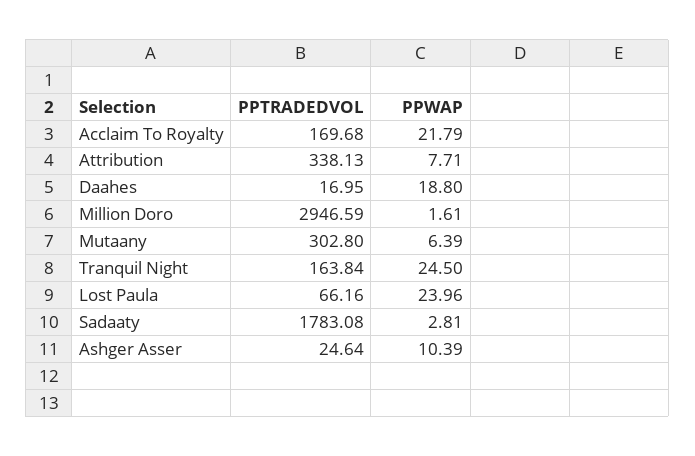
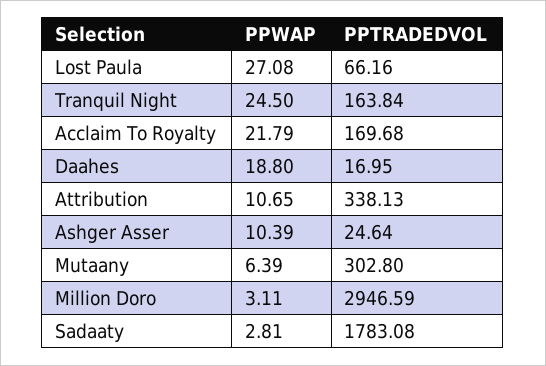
  {
    "PPTRADEDVOL": {
      "Acclaim To Royalty": 169.68,
      "Attribution": 338.13,
      "Daahes": 16.95,
      "Million Doro": 2946.59,
      "Mutaany": 302.8,
      "Tranquil Night": 163.84,
      "Lost Paula": 66.16,
      "Sadaaty": 1783.08,
      "Ashger Asser": 24.64
    },
    "PPWAP": {
      "Acclaim To Royalty": 21.79,
-     "Attribution": 7.71,
+     "Attribution": 10.65,
      "Daahes": 18.8,
-     "Million Doro": 1.61,
+     "Million Doro": 3.11,
      "Mutaany": 6.39,
      "Tranquil Night": 24.5,
-     "Lost Paula": 23.96,
+     "Lost Paula": 27.08,
      "Sadaaty": 2.81,
      "Ashger Asser": 10.39
    }
  }

